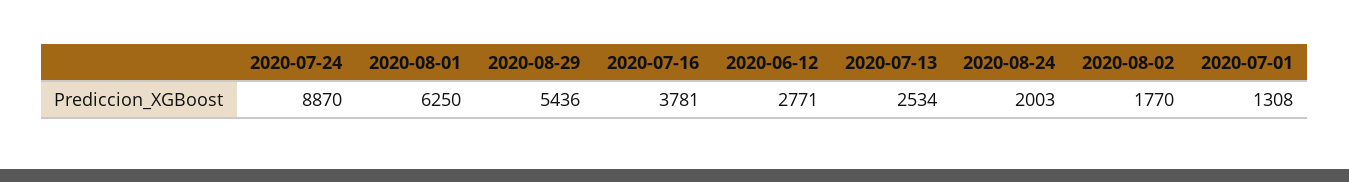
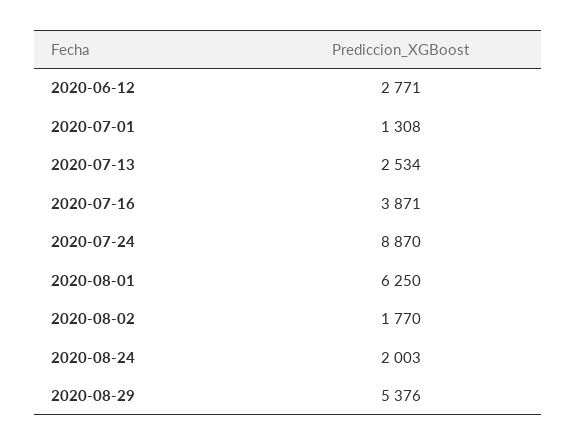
  {
    "2020-07-24": 8870,
    "2020-08-01": 6250,
-   "2020-08-29": 5436,
+   "2020-08-29": 5376,
-   "2020-07-16": 3781,
+   "2020-07-16": 3871,
    "2020-06-12": 2771,
    "2020-07-13": 2534,
    "2020-08-24": 2003,
    "2020-08-02": 1770,
    "2020-07-01": 1308
  }

